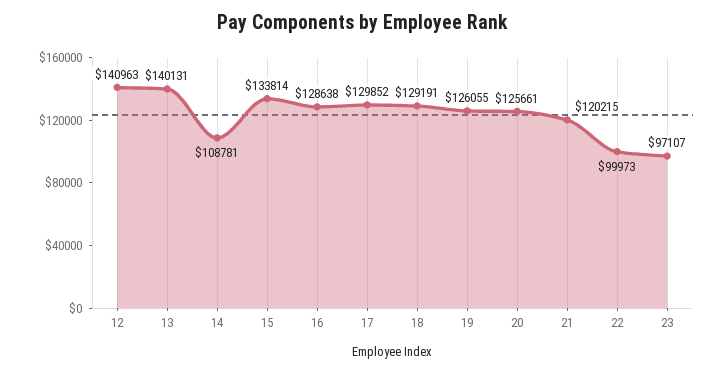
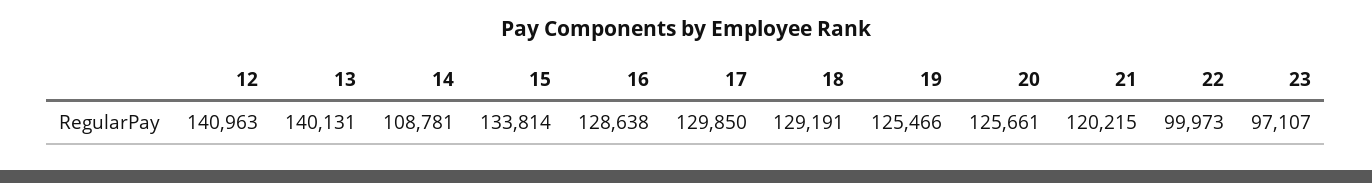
  {
    "12": 140963,
    "13": 140131,
    "14": 108781,
    "15": 133814,
    "16": 128638,
-   "17": 129852,
+   "17": 129850,
    "18": 129191,
-   "19": 126055,
+   "19": 125466,
    "20": 125661,
    "21": 120215,
    "22": 99973,
    "23": 97107
  }

